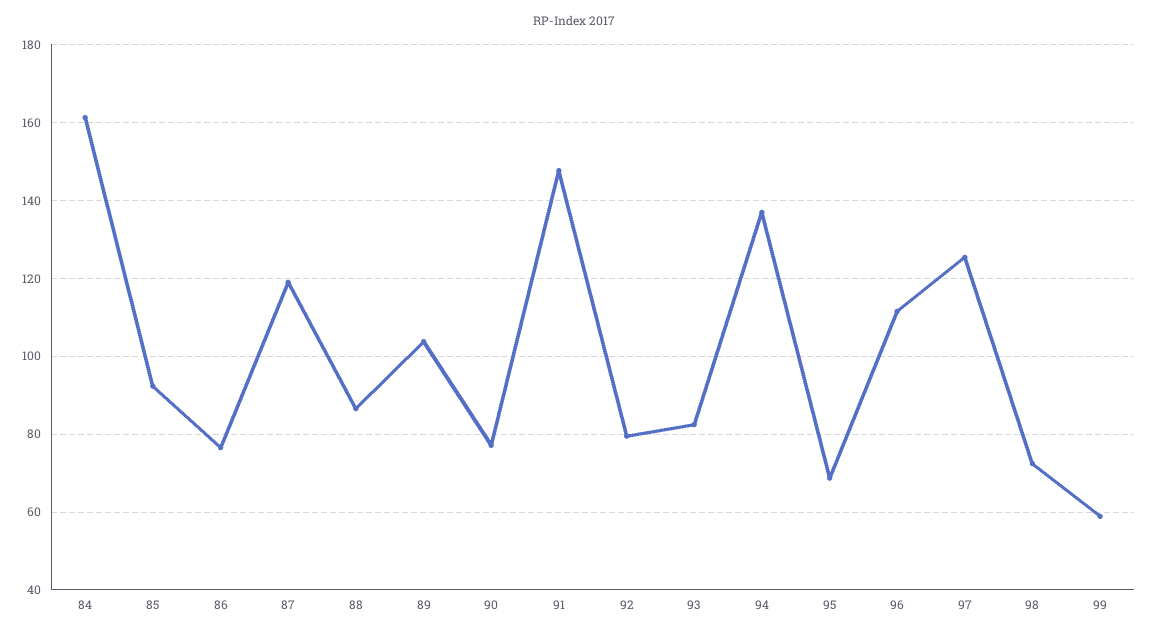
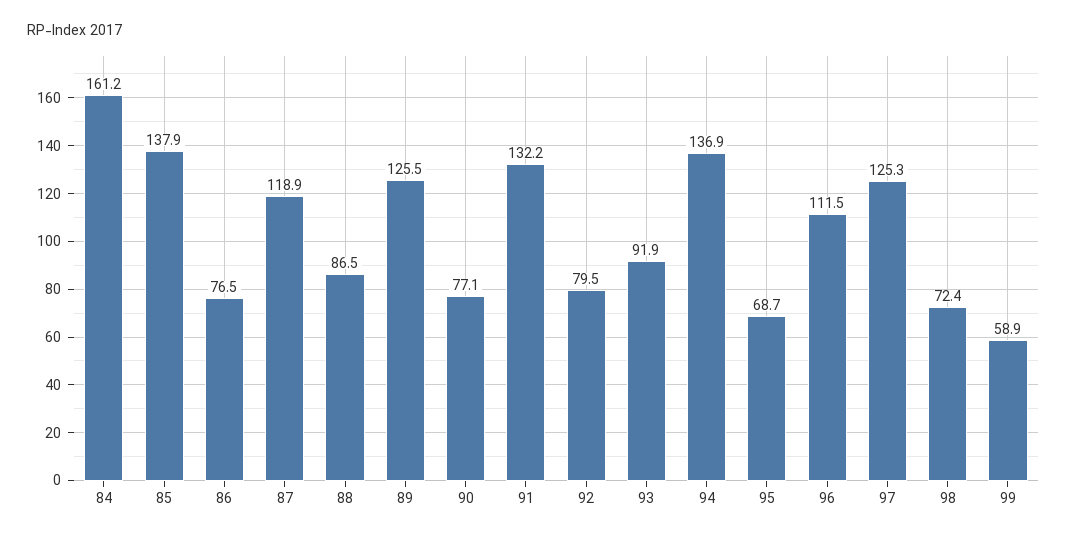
  {
    "84": 161.2,
-   "85": 92,
+   "85": 137.9,
    "86": 76.5,
    "87": 118.9,
    "88": 86.5,
-   "89": 104,
+   "89": 125.5,
    "90": 77.1,
-   "91": 148,
+   "91": 132.2,
    "92": 79.5,
-   "93": 82,
+   "93": 91.9,
    "94": 136.9,
    "95": 68.7,
    "96": 111.5,
    "97": 125.3,
    "98": 72.4,
    "99": 58.9
  }

